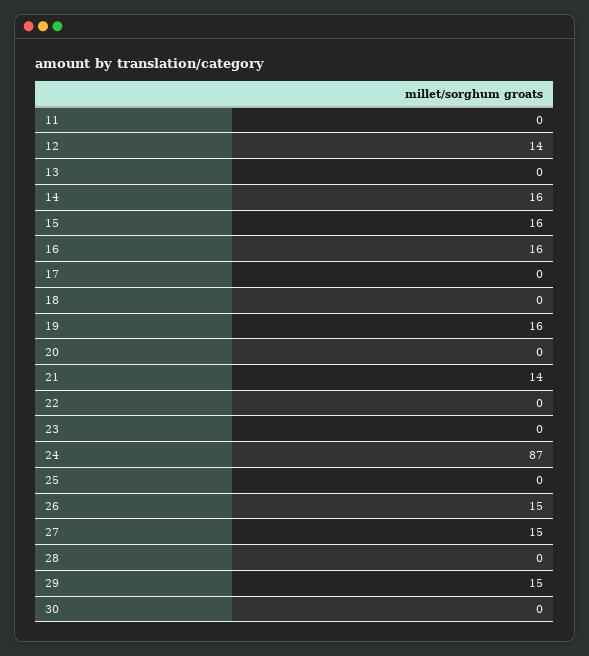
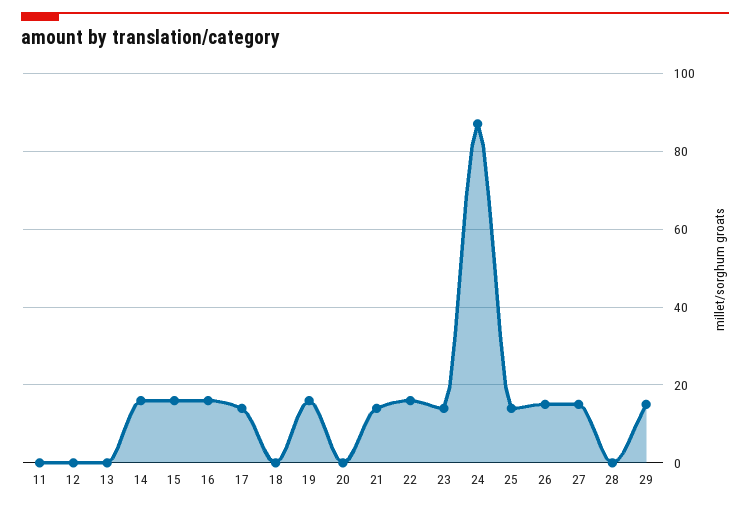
  {
    "11": 0,
-   "12": 14,
+   "12": 0,
    "13": 0,
    "14": 16,
    "15": 16,
    "16": 16,
-   "17": 0,
+   "17": 15,
    "18": 0,
    "19": 16,
    "20": 0,
    "21": 14,
-   "22": 0,
+   "22": 15,
-   "23": 0,
+   "23": 15,
    "24": 87,
-   "25": 0,
+   "25": 15,
    "26": 15,
    "27": 15,
    "28": 0,
-   "29": 15,
+   "29": 15
-   "30": 0
  }

